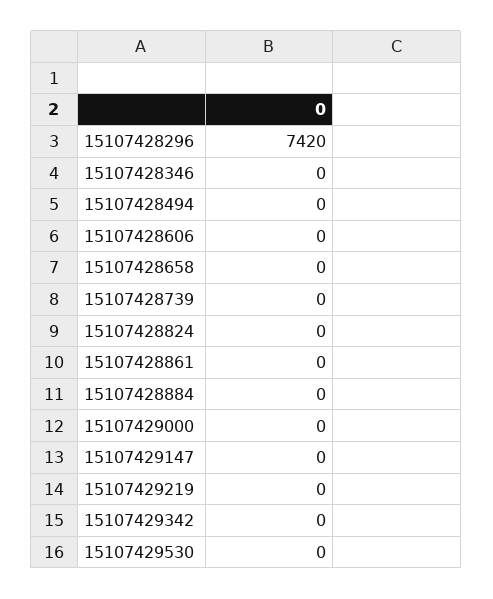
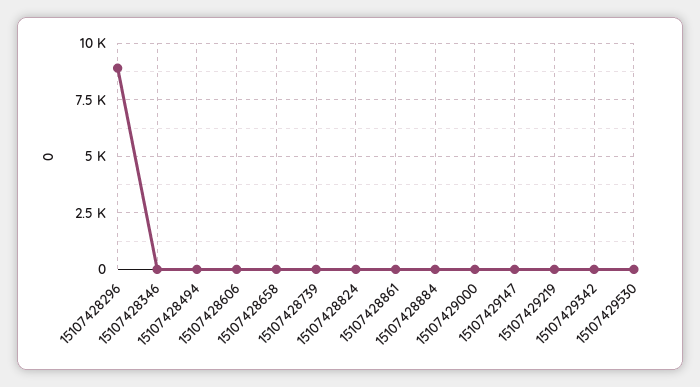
  {
-   "15107428296": 7420,
+   "15107428296": 9000,
    "15107428346": 0,
    "15107428494": 0,
    "15107428606": 0,
    "15107428658": 0,
    "15107428739": 0,
    "15107428824": 0,
    "15107428861": 0,
    "15107428884": 0,
    "15107429000": 0,
    "15107429147": 0,
    "15107429219": 0,
    "15107429342": 0,
    "15107429530": 0
  }

